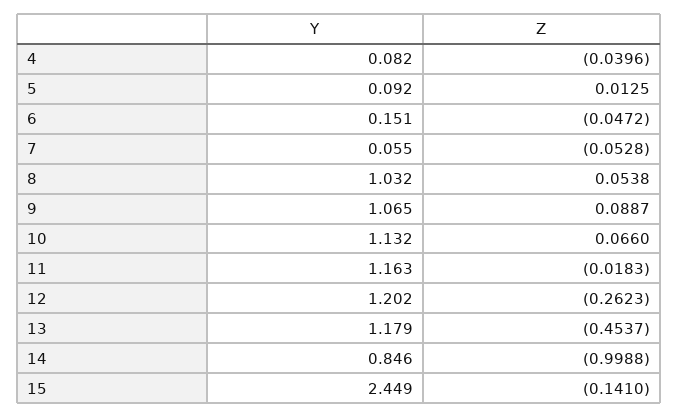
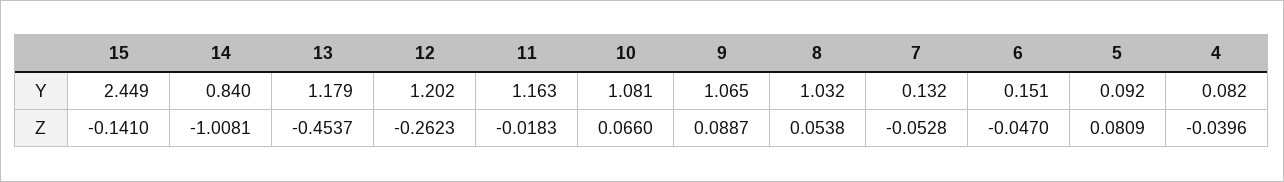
  {
    "Y": {
      "4": 0.082,
      "5": 0.092,
      "6": 0.151,
-     "7": 0.055,
+     "7": 0.132,
      "8": 1.032,
      "9": 1.065,
-     "10": 1.132,
+     "10": 1.081,
      "11": 1.163,
      "12": 1.202,
      "13": 1.179,
-     "14": 0.846,
+     "14": 0.84,
      "15": 2.449
    },
    "Z": {
      "4": -0.0396,
-     "5": 0.0125,
+     "5": 0.0809,
-     "6": -0.0472,
+     "6": -0.047,
      "7": -0.0528,
      "8": 0.0538,
      "9": 0.0887,
      "10": 0.066,
      "11": -0.0183,
      "12": -0.2623,
      "13": -0.4537,
-     "14": -0.9988,
+     "14": -1.0081,
      "15": -0.141
    }
  }

